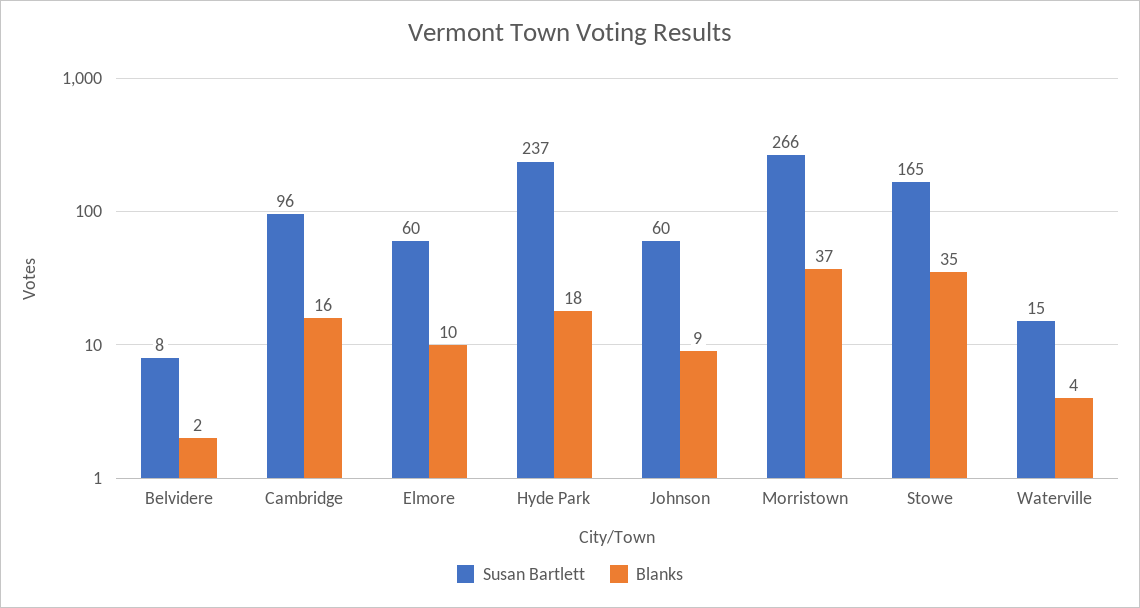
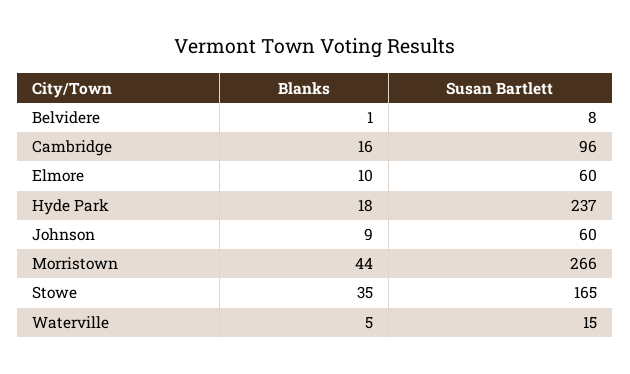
  {
    "Susan Bartlett": {
      "Belvidere": 8,
      "Cambridge": 96,
      "Elmore": 60,
      "Hyde Park": 237,
      "Johnson": 60,
      "Morristown": 266,
      "Stowe": 165,
      "Waterville": 15
    },
    "Blanks": {
-     "Belvidere": 2,
+     "Belvidere": 1,
      "Cambridge": 16,
      "Elmore": 10,
      "Hyde Park": 18,
      "Johnson": 9,
-     "Morristown": 37,
+     "Morristown": 44,
      "Stowe": 35,
-     "Waterville": 4
+     "Waterville": 5
    }
  }

